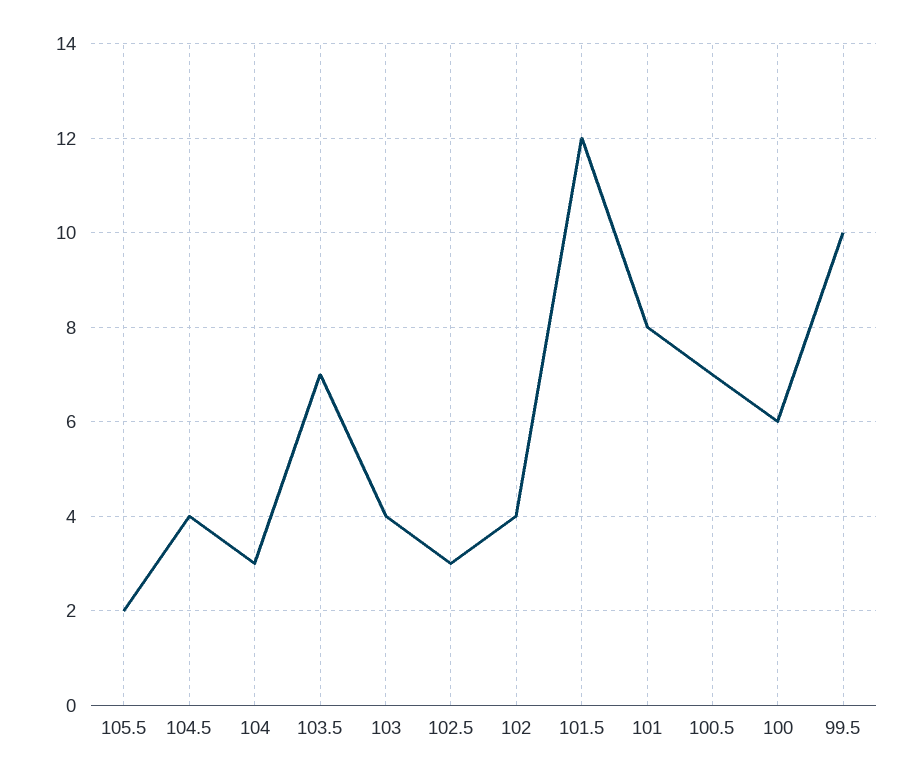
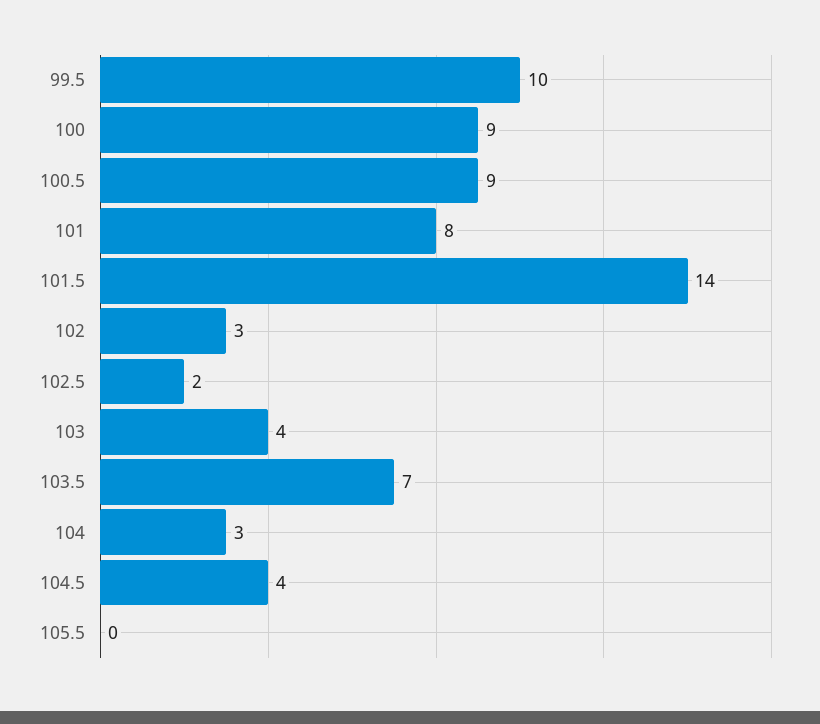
  {
-   "105.5": 2,
+   "105.5": 0,
    "104.5": 4,
    "104": 3,
    "103.5": 7,
    "103": 4,
-   "102.5": 3,
+   "102.5": 2,
-   "102": 4,
+   "102": 3,
-   "101.5": 12,
+   "101.5": 14,
    "101": 8,
-   "100.5": 7,
+   "100.5": 9,
-   "100": 6,
+   "100": 9,
    "99.5": 10
  }

